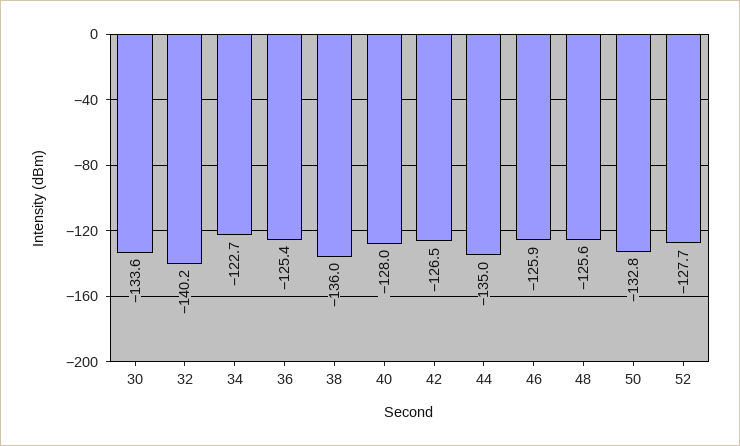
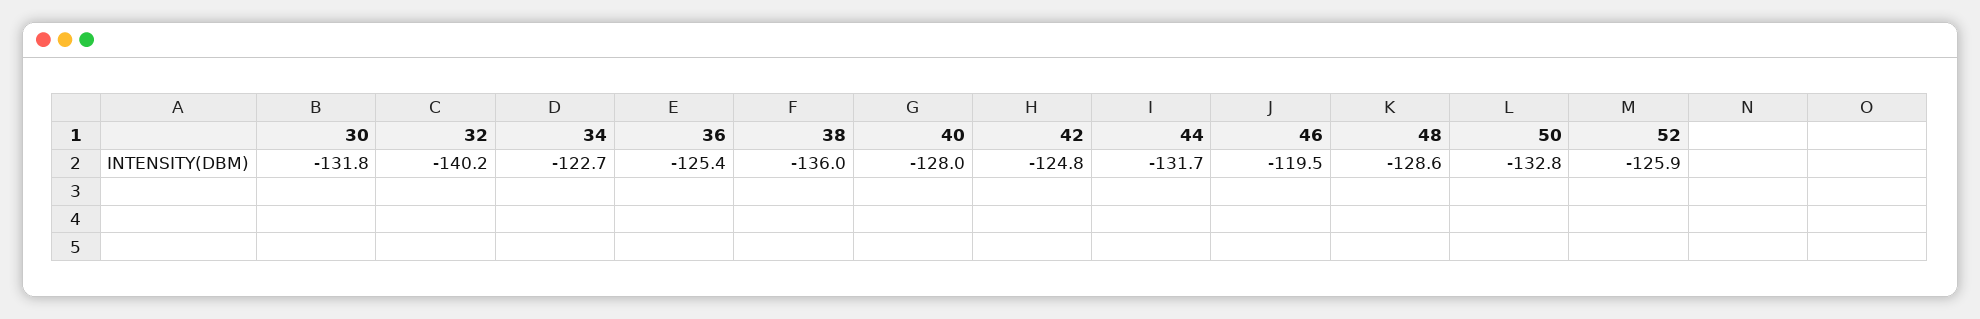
  {
-   "30": -133.6,
+   "30": -131.8,
    "32": -140.2,
    "34": -122.7,
    "36": -125.4,
    "38": -136,
    "40": -128,
-   "42": -126.5,
+   "42": -124.8,
-   "44": -135,
+   "44": -131.7,
-   "46": -125.9,
+   "46": -119.5,
-   "48": -125.6,
+   "48": -128.6,
    "50": -132.8,
-   "52": -127.7
+   "52": -125.9
  }

